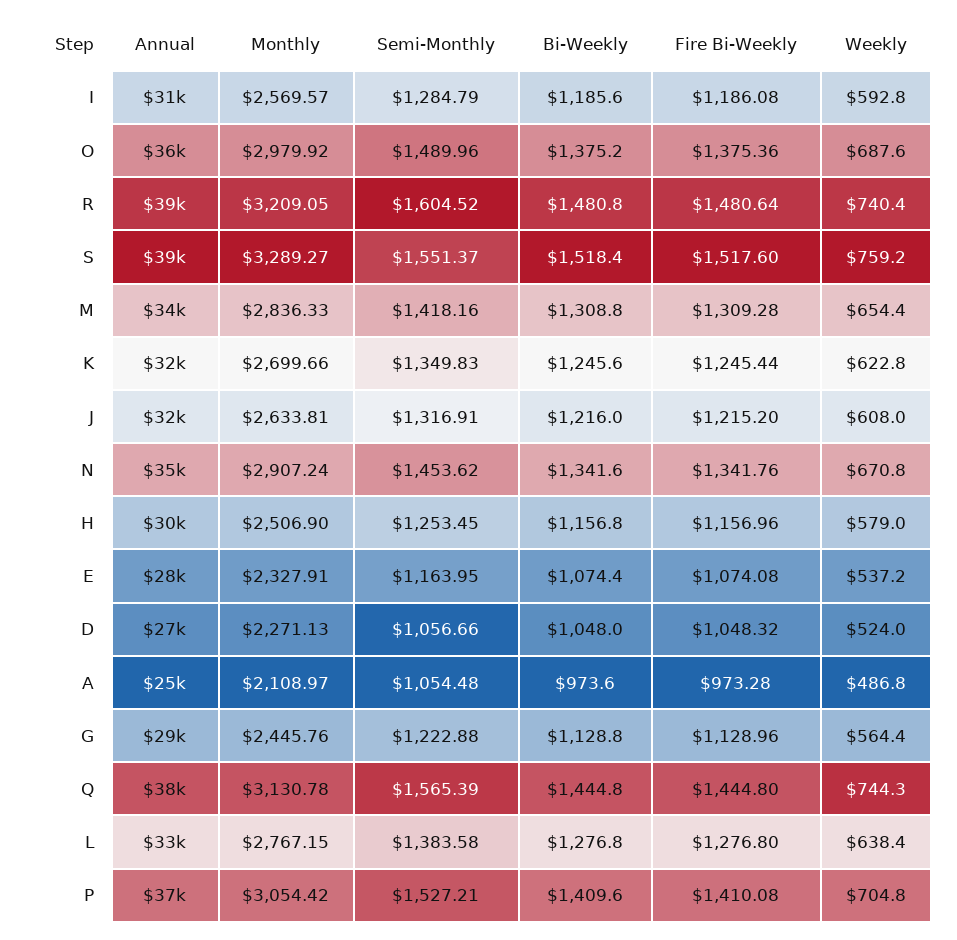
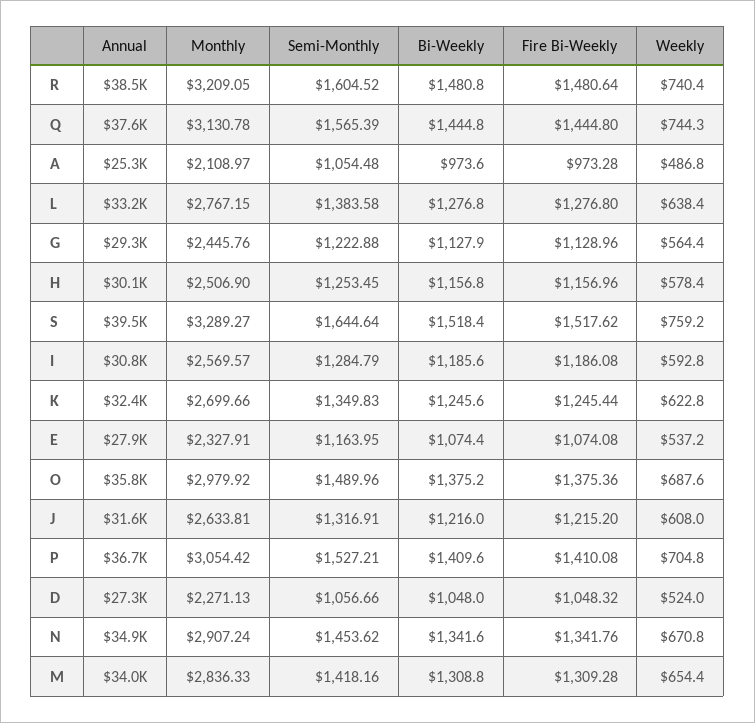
  {
    "Annual": {
      "I": 30800,
      "O": 35800,
      "R": 38500,
      "S": 39500,
      "M": 34000,
      "K": 32400,
      "J": 31600,
      "N": 34900,
      "H": 30100,
      "E": 27900,
      "D": 27300,
      "A": 25300,
      "G": 29300,
      "Q": 37600,
      "L": 33200,
      "P": 36700
    },
    "Monthly": {
      "I": 2569.57,
      "O": 2979.92,
      "R": 3209.05,
      "S": 3289.27,
      "M": 2836.33,
      "K": 2699.66,
      "J": 2633.81,
      "N": 2907.24,
      "H": 2506.9,
      "E": 2327.91,
      "D": 2271.13,
      "A": 2108.97,
      "G": 2445.76,
      "Q": 3130.78,
      "L": 2767.15,
      "P": 3054.42
    },
    "Semi-Monthly": {
      "I": 1284.79,
      "O": 1489.96,
      "R": 1604.52,
-     "S": 1551.37,
+     "S": 1644.64,
      "M": 1418.16,
      "K": 1349.83,
      "J": 1316.91,
      "N": 1453.62,
      "H": 1253.45,
      "E": 1163.95,
      "D": 1056.66,
      "A": 1054.48,
      "G": 1222.88,
      "Q": 1565.39,
      "L": 1383.58,
      "P": 1527.21
    },
    "Bi-Weekly": {
      "I": 1185.6,
      "O": 1375.2,
      "R": 1480.8,
      "S": 1518.4,
      "M": 1308.8,
      "K": 1245.6,
      "J": 1216,
      "N": 1341.6,
      "H": 1156.8,
      "E": 1074.4,
      "D": 1048,
      "A": 973.6,
-     "G": 1128.8,
+     "G": 1127.9,
      "Q": 1444.8,
      "L": 1276.8,
      "P": 1409.6
    },
    "Fire Bi-Weekly": {
      "I": 1186.08,
      "O": 1375.36,
      "R": 1480.64,
-     "S": 1517.6,
+     "S": 1517.62,
      "M": 1309.28,
      "K": 1245.44,
      "J": 1215.2,
      "N": 1341.76,
      "H": 1156.96,
      "E": 1074.08,
      "D": 1048.32,
      "A": 973.28,
      "G": 1128.96,
      "Q": 1444.8,
      "L": 1276.8,
      "P": 1410.08
    },
    "Weekly": {
      "I": 592.8,
      "O": 687.6,
      "R": 740.4,
      "S": 759.2,
      "M": 654.4,
      "K": 622.8,
      "J": 608,
      "N": 670.8,
-     "H": 579,
+     "H": 578.4,
      "E": 537.2,
      "D": 524,
      "A": 486.8,
      "G": 564.4,
      "Q": 744.3,
      "L": 638.4,
      "P": 704.8
    }
  }

